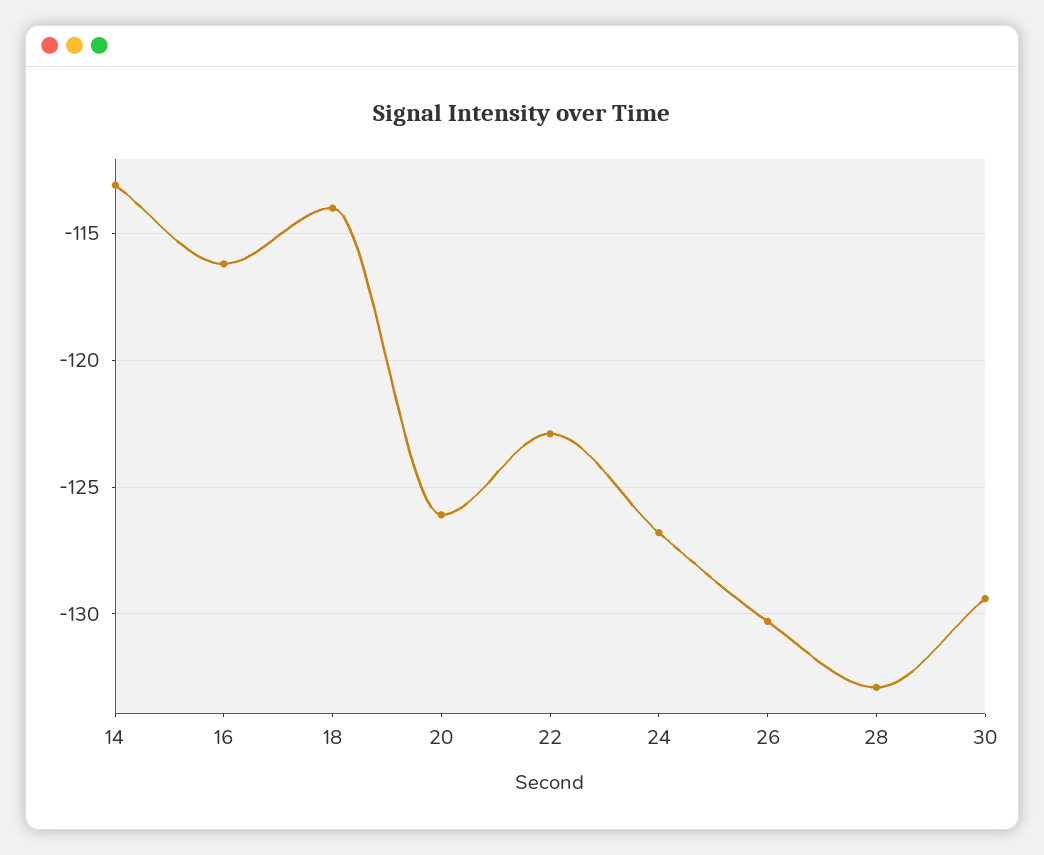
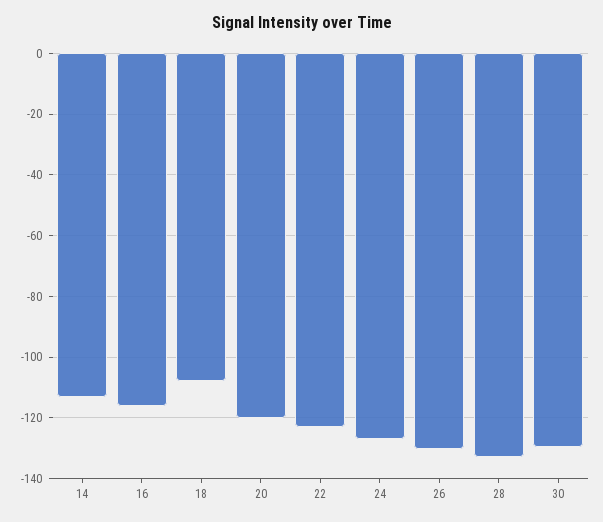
  {
    "14": -113,
    "16": -116,
-   "18": -114,
+   "18": -108,
-   "20": -126,
+   "20": -120,
    "22": -123,
    "24": -127,
    "26": -130.5,
    "28": -133,
    "30": -129.5
  }

